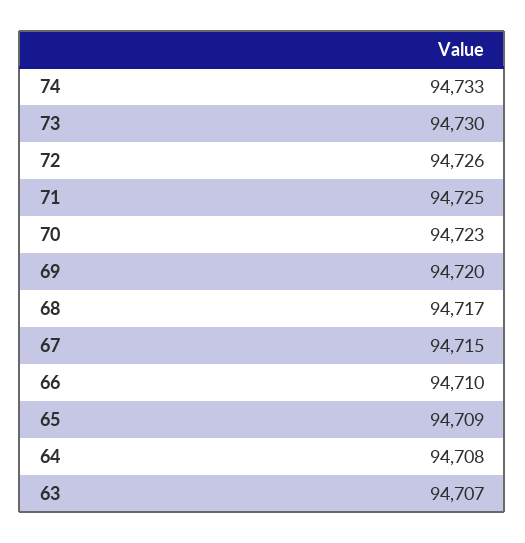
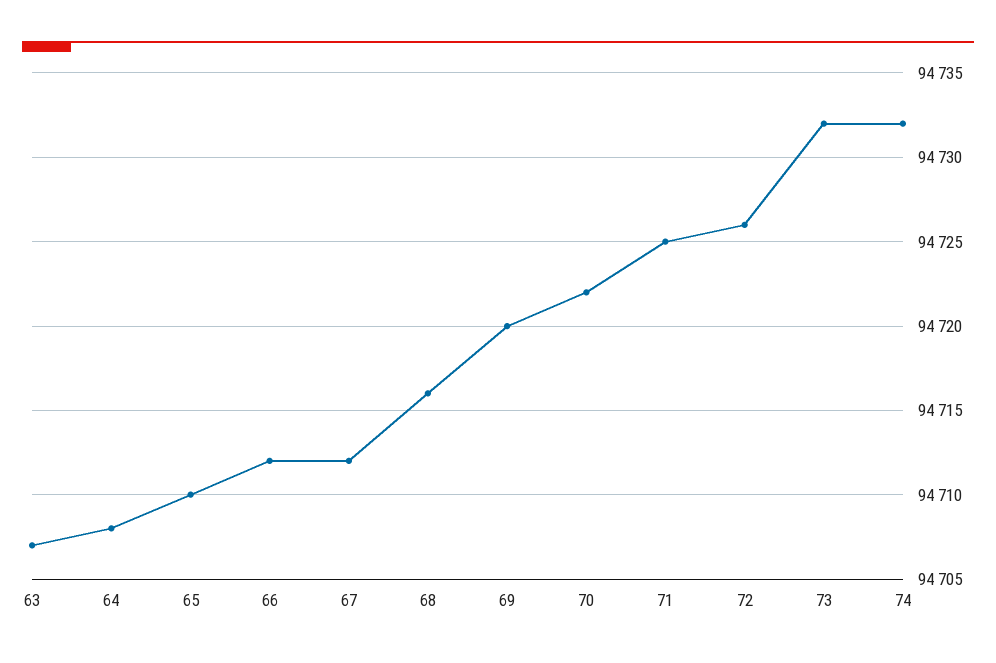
  {
-   "74": 94733,
+   "74": 94732,
-   "73": 94730,
+   "73": 94732,
    "72": 94726,
    "71": 94725,
-   "70": 94723,
+   "70": 94722,
    "69": 94720,
-   "68": 94717,
+   "68": 94716,
-   "67": 94715,
+   "67": 94712,
-   "66": 94710,
+   "66": 94712,
-   "65": 94709,
+   "65": 94710,
    "64": 94708,
    "63": 94707
  }

